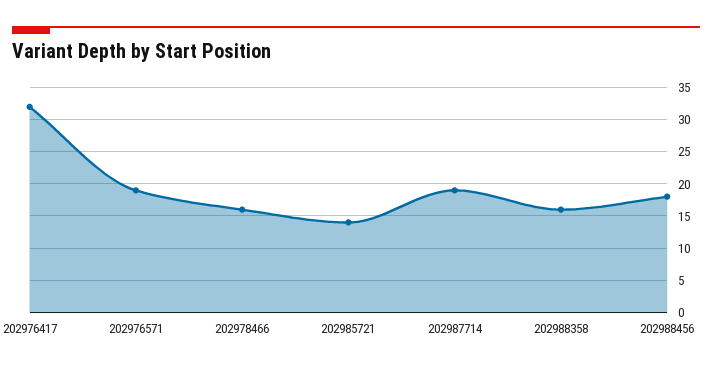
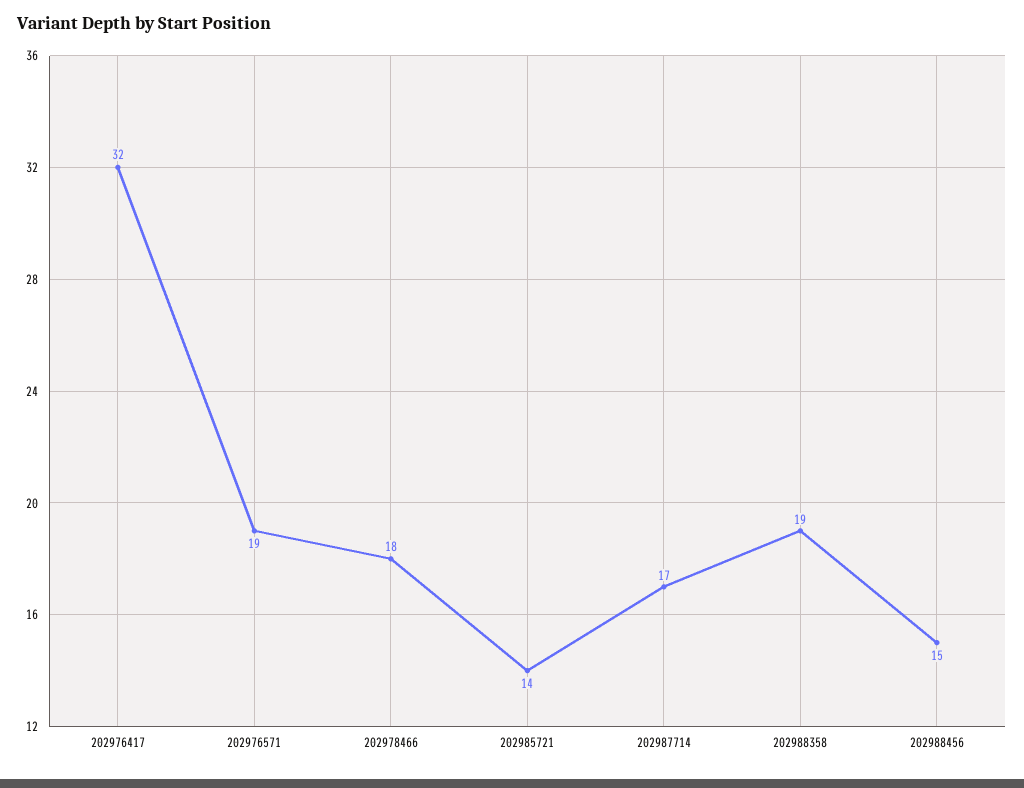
  {
    "202976417": 32,
    "202976571": 19,
-   "202978466": 16,
+   "202978466": 18,
    "202985721": 14,
-   "202987714": 19,
+   "202987714": 17,
-   "202988358": 16,
+   "202988358": 19,
-   "202988456": 18
+   "202988456": 15
  }

